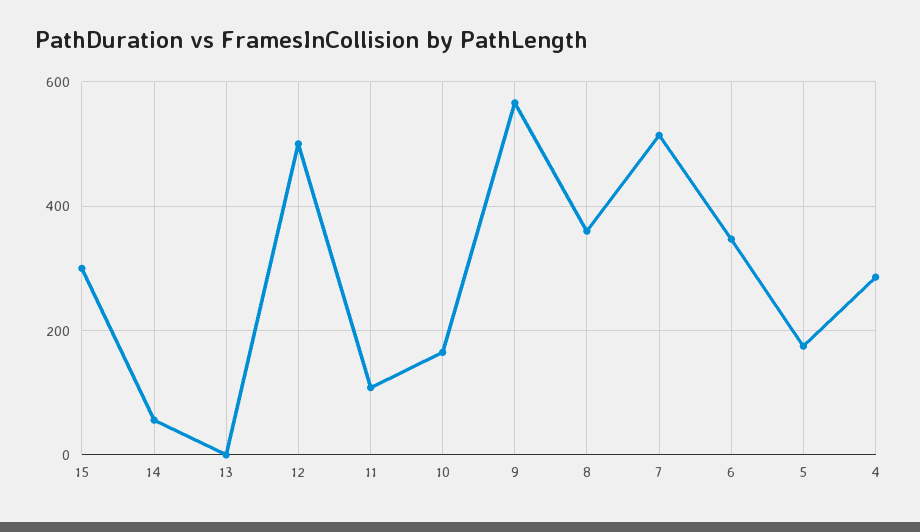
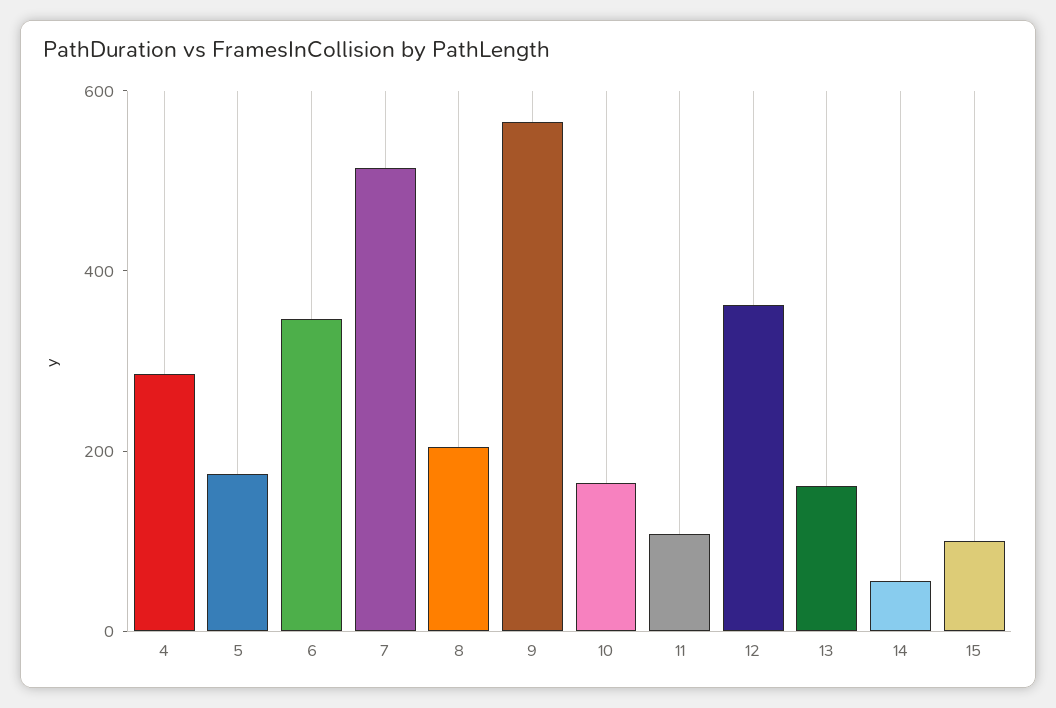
  {
-   "15": 300,
+   "15": 100,
    "14": 60,
-   "13": 0,
+   "13": 150,
-   "12": 500,
+   "12": 350,
    "11": 100,
    "10": 160,
    "9": 560,
-   "8": 360,
+   "8": 200,
    "7": 520,
    "6": 340,
    "5": 180,
    "4": 280
  }

